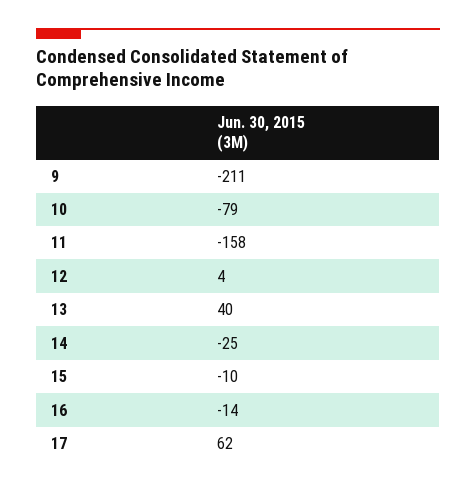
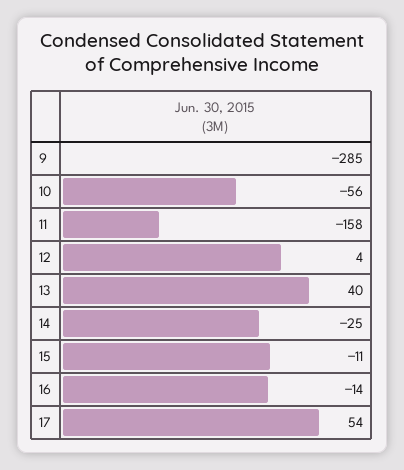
  {
-   "9": -211,
+   "9": -285,
-   "10": -79,
+   "10": -56,
    "11": -158,
    "12": 4,
    "13": 40,
    "14": -25,
-   "15": -10,
+   "15": -11,
    "16": -14,
-   "17": 62
+   "17": 54
  }

